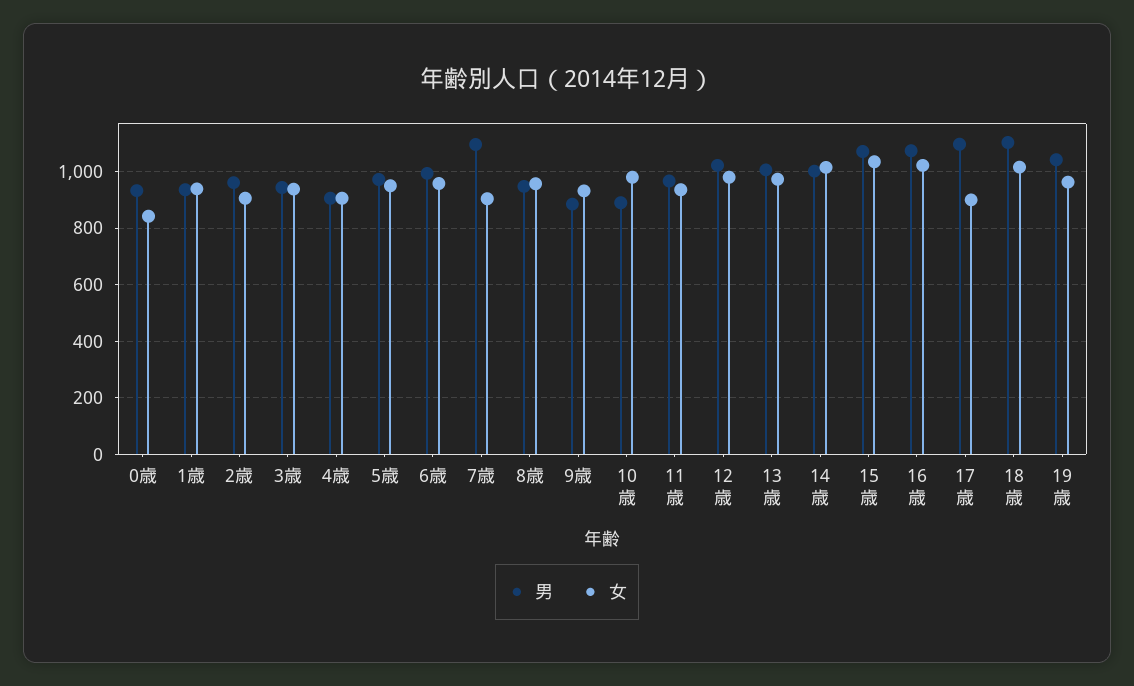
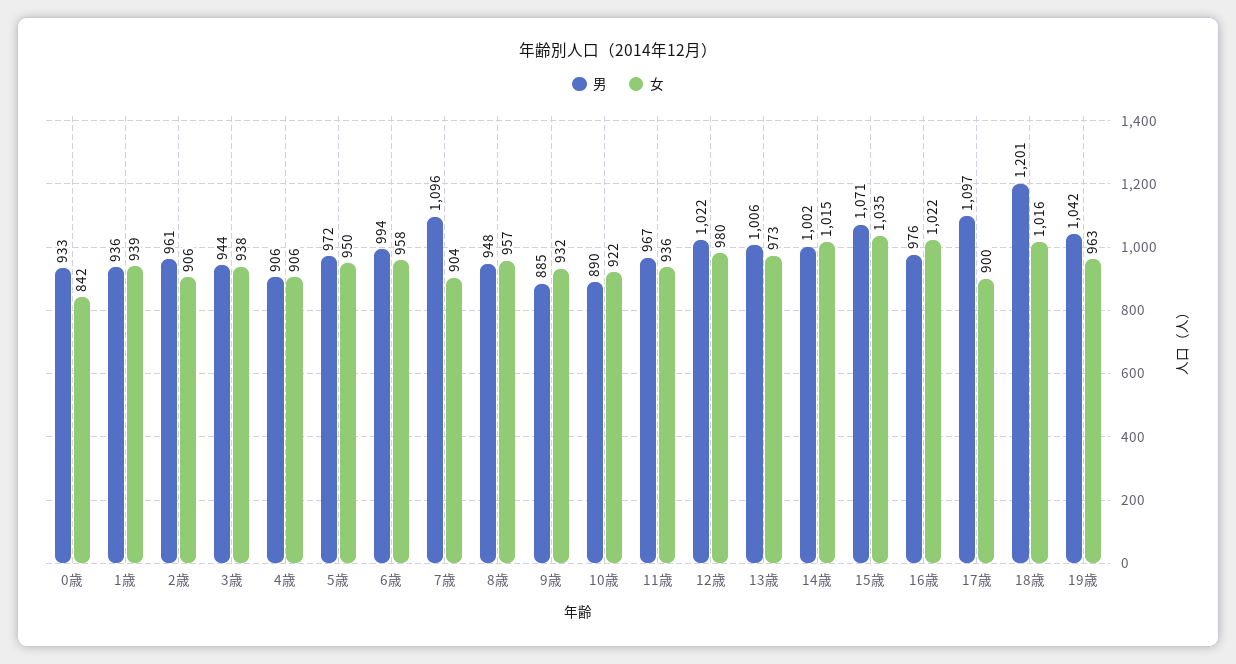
  {
    "男": {
      "0歳": 933,
      "1歳": 936,
      "2歳": 961,
      "3歳": 944,
      "4歳": 906,
      "5歳": 972,
      "6歳": 994,
      "7歳": 1096,
      "8歳": 948,
      "9歳": 885,
      "10歳": 890,
      "11歳": 967,
      "12歳": 1022,
      "13歳": 1006,
      "14歳": 1002,
      "15歳": 1071,
-     "16歳": 1075,
+     "16歳": 976,
      "17歳": 1097,
-     "18歳": 1100,
+     "18歳": 1201,
      "19歳": 1042
    },
    "女": {
      "0歳": 842,
      "1歳": 939,
      "2歳": 906,
      "3歳": 938,
      "4歳": 906,
      "5歳": 950,
      "6歳": 958,
      "7歳": 904,
      "8歳": 957,
      "9歳": 932,
-     "10歳": 975,
+     "10歳": 922,
      "11歳": 936,
      "12歳": 980,
      "13歳": 973,
      "14歳": 1015,
      "15歳": 1035,
      "16歳": 1022,
      "17歳": 900,
      "18歳": 1016,
      "19歳": 963
    }
  }

